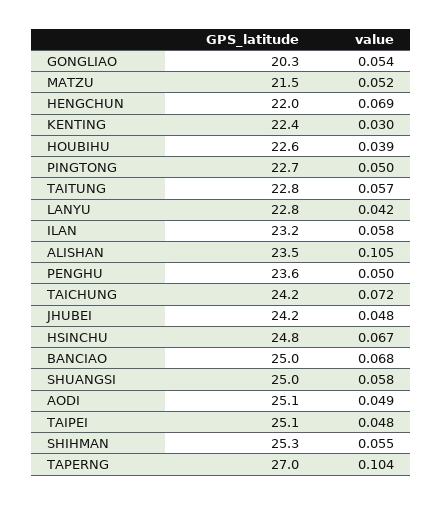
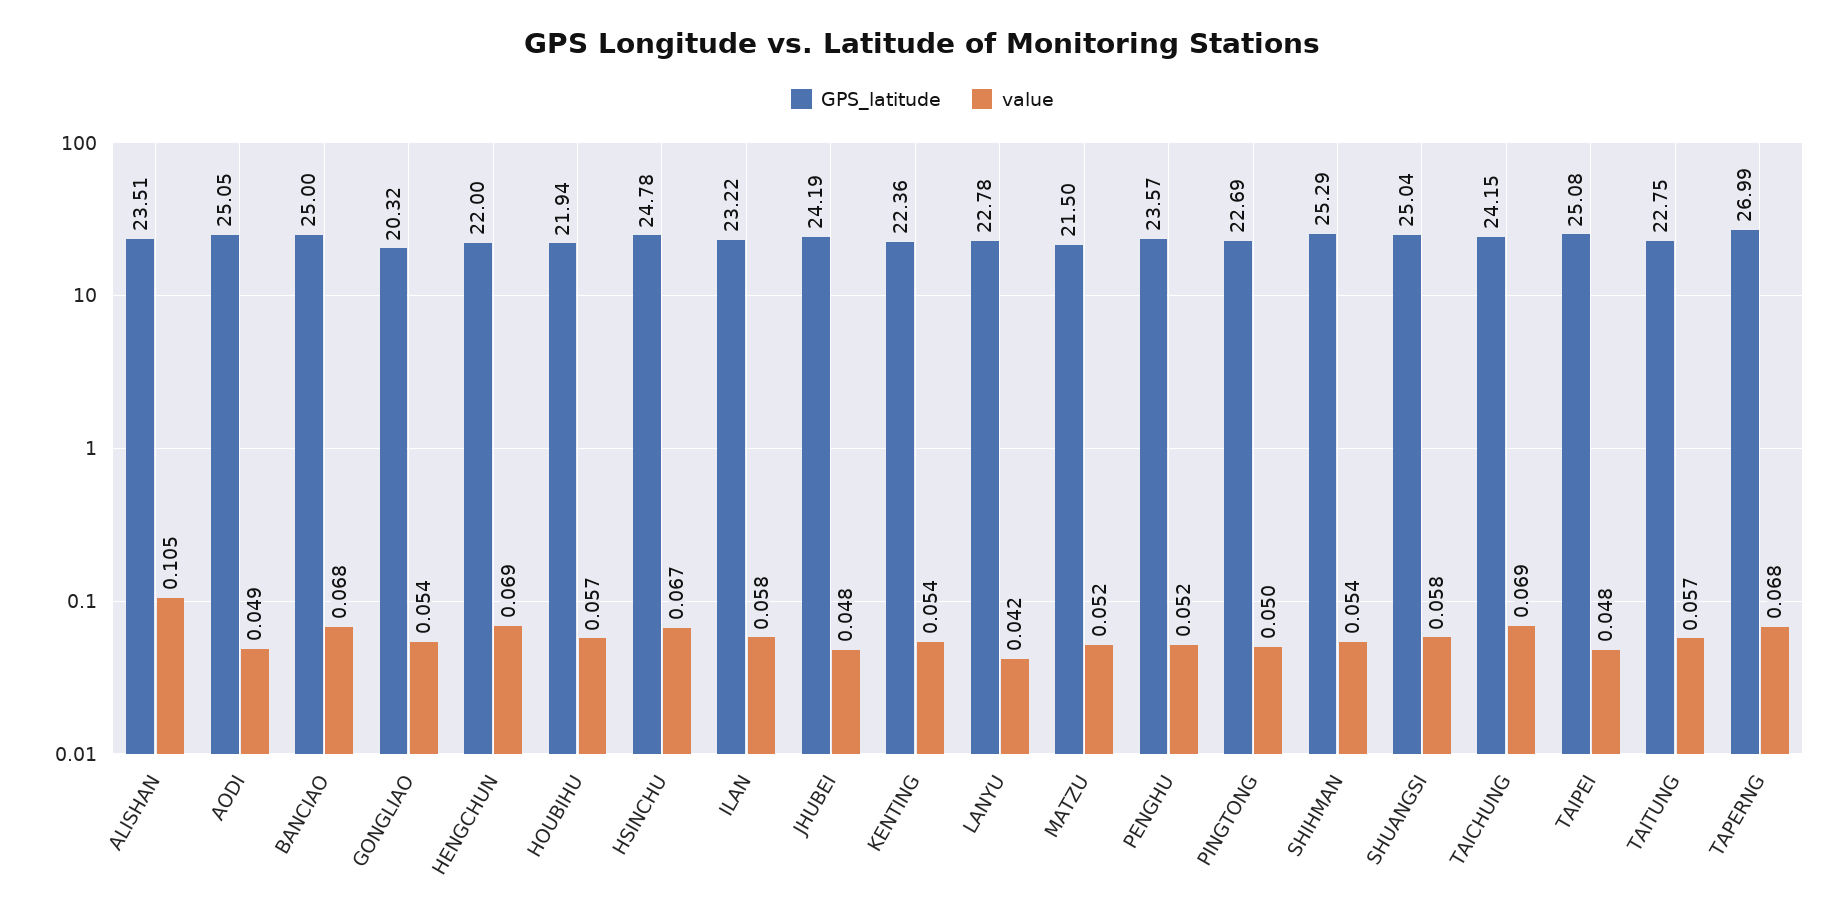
  {
    "GPS_latitude": {
      "GONGLIAO": 20.32,
      "MATZU": 21.5,
      "HENGCHUN": 22,
      "KENTING": 22.36,
-     "HOUBIHU": 22.6,
+     "HOUBIHU": 21.94,
      "PINGTONG": 22.69,
      "TAITUNG": 22.75,
      "LANYU": 22.78,
      "ILAN": 23.22,
      "ALISHAN": 23.51,
      "PENGHU": 23.57,
      "TAICHUNG": 24.15,
      "JHUBEI": 24.19,
      "HSINCHU": 24.78,
      "BANCIAO": 25,
      "SHUANGSI": 25.04,
      "AODI": 25.05,
      "TAIPEI": 25.08,
      "SHIHMAN": 25.29,
      "TAPERNG": 26.99
    },
    "value": {
      "GONGLIAO": 0.054,
      "MATZU": 0.052,
      "HENGCHUN": 0.069,
-     "KENTING": 0.03,
+     "KENTING": 0.054,
-     "HOUBIHU": 0.039,
+     "HOUBIHU": 0.057,
      "PINGTONG": 0.05,
      "TAITUNG": 0.057,
      "LANYU": 0.042,
      "ILAN": 0.058,
      "ALISHAN": 0.105,
-     "PENGHU": 0.05,
+     "PENGHU": 0.052,
-     "TAICHUNG": 0.072,
+     "TAICHUNG": 0.069,
      "JHUBEI": 0.048,
      "HSINCHU": 0.067,
      "BANCIAO": 0.068,
      "SHUANGSI": 0.058,
      "AODI": 0.049,
      "TAIPEI": 0.048,
-     "SHIHMAN": 0.055,
+     "SHIHMAN": 0.054,
-     "TAPERNG": 0.104
+     "TAPERNG": 0.068
    }
  }

